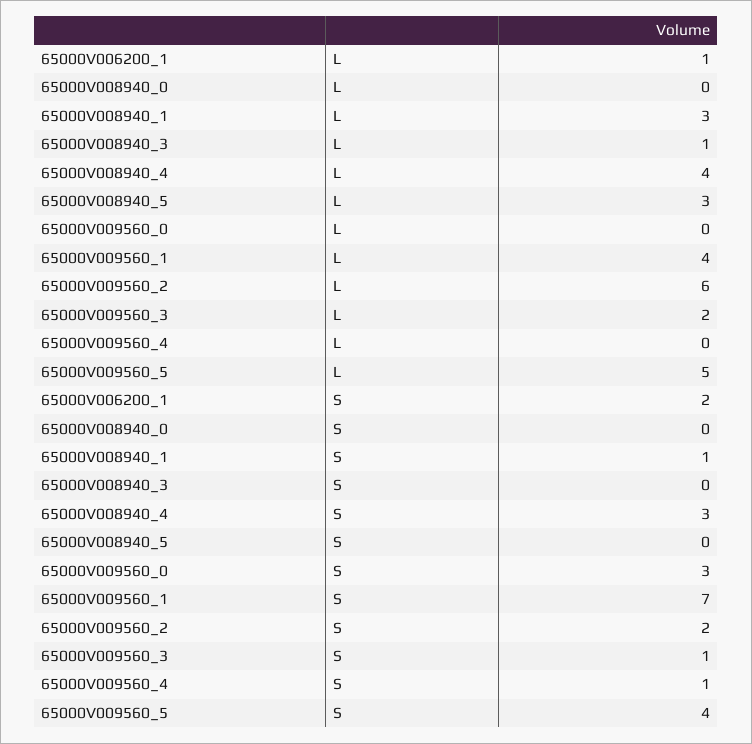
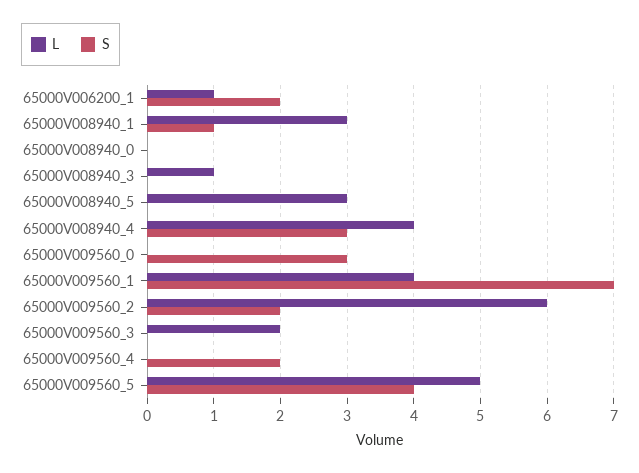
  {
    "L": {
      "65000V006200_1": 1,
      "65000V008940_0": 0,
      "65000V008940_1": 3,
      "65000V008940_3": 1,
      "65000V008940_4": 4,
      "65000V008940_5": 3,
      "65000V009560_0": 0,
      "65000V009560_1": 4,
      "65000V009560_2": 6,
      "65000V009560_3": 2,
      "65000V009560_4": 0,
      "65000V009560_5": 5
    },
    "S": {
      "65000V006200_1": 2,
      "65000V008940_0": 0,
      "65000V008940_1": 1,
      "65000V008940_3": 0,
      "65000V008940_4": 3,
      "65000V008940_5": 0,
      "65000V009560_0": 3,
      "65000V009560_1": 7,
      "65000V009560_2": 2,
-     "65000V009560_3": 1,
+     "65000V009560_3": 0,
-     "65000V009560_4": 1,
+     "65000V009560_4": 2,
      "65000V009560_5": 4
    }
  }

